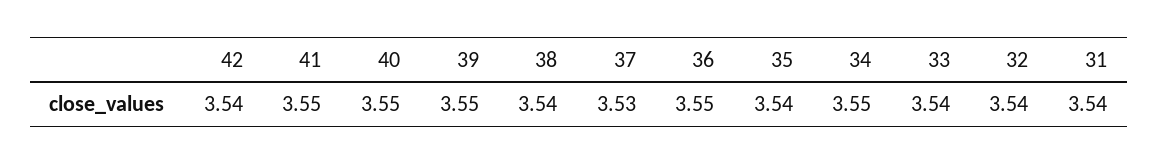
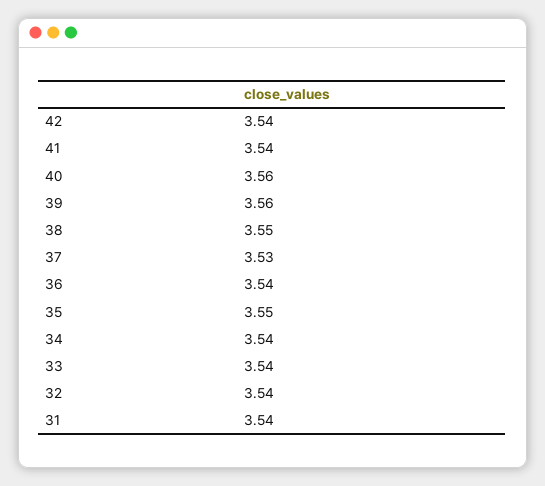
  {
    "42": 3.54,
-   "41": 3.55,
+   "41": 3.54,
-   "40": 3.55,
+   "40": 3.56,
-   "39": 3.55,
+   "39": 3.56,
-   "38": 3.54,
+   "38": 3.55,
    "37": 3.53,
-   "36": 3.55,
+   "36": 3.54,
-   "35": 3.54,
+   "35": 3.55,
-   "34": 3.55,
+   "34": 3.54,
    "33": 3.54,
    "32": 3.54,
    "31": 3.54
  }

